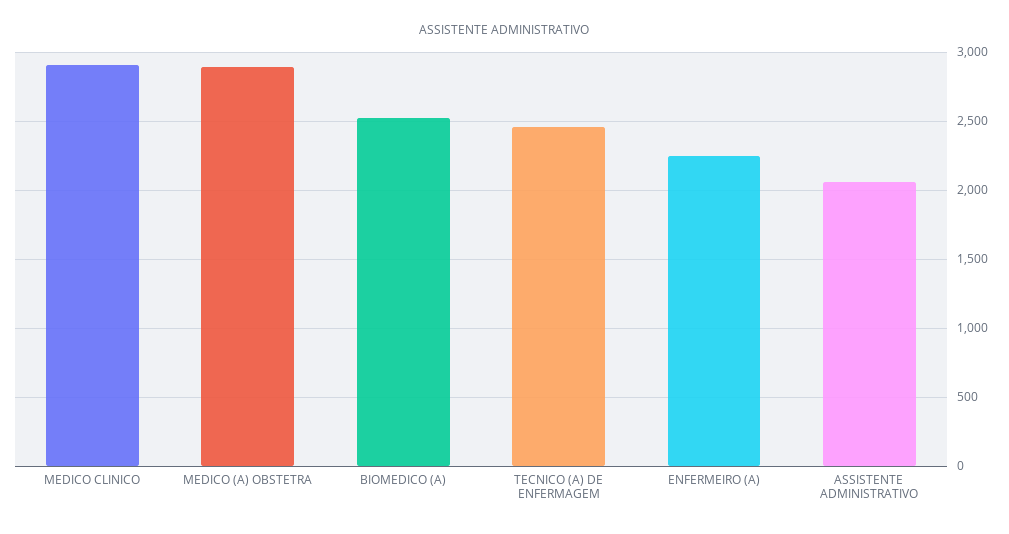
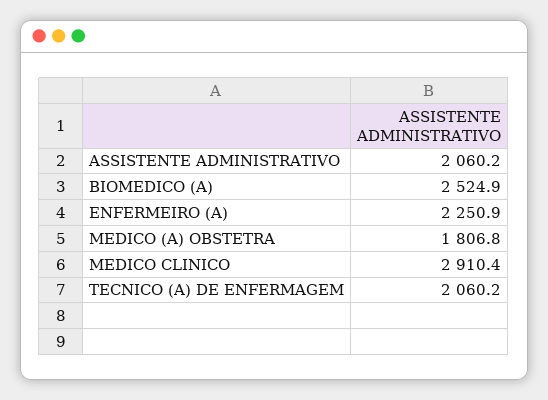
  {
    "MEDICO CLINICO": 2910.4,
-   "MEDICO (A) OBSTETRA": 2900,
+   "MEDICO (A) OBSTETRA": 1806.8,
    "BIOMEDICO (A)": 2524.9,
-   "TECNICO (A) DE ENFERMAGEM": 2450,
+   "TECNICO (A) DE ENFERMAGEM": 2060.2,
    "ENFERMEIRO (A)": 2250.9,
    "ASSISTENTE ADMINISTRATIVO": 2060.2
  }

